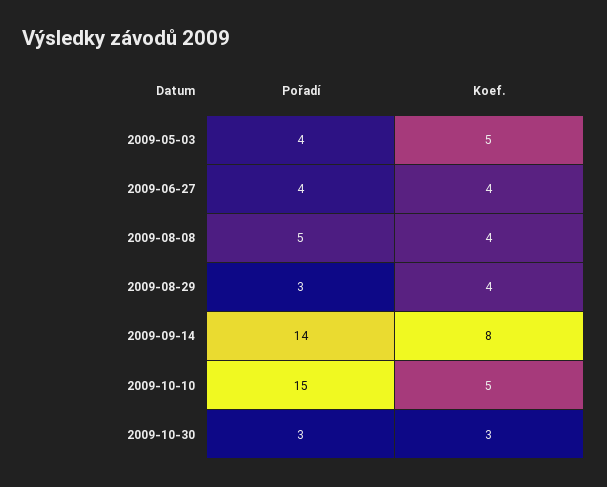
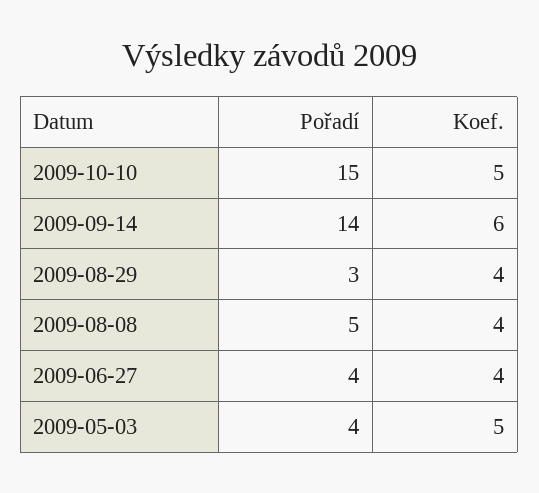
  {
    "Pořadí": {
      "2009-05-03": 4,
      "2009-06-27": 4,
      "2009-08-08": 5,
      "2009-08-29": 3,
      "2009-09-14": 14,
-     "2009-10-10": 15,
+     "2009-10-10": 15
-     "2009-10-30": 3
    },
    "Koef.": {
      "2009-05-03": 5,
      "2009-06-27": 4,
      "2009-08-08": 4,
      "2009-08-29": 4,
-     "2009-09-14": 8,
+     "2009-09-14": 6,
-     "2009-10-10": 5,
+     "2009-10-10": 5
-     "2009-10-30": 3
    }
  }

